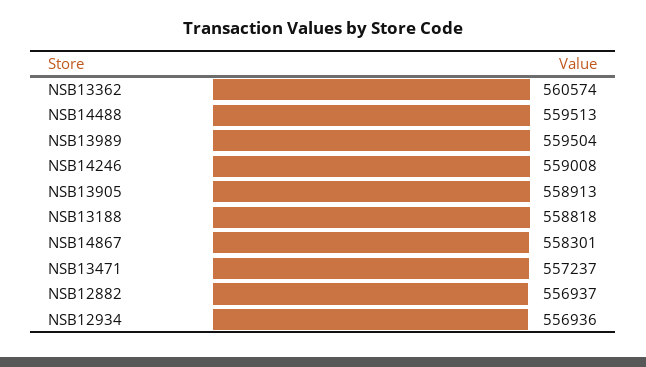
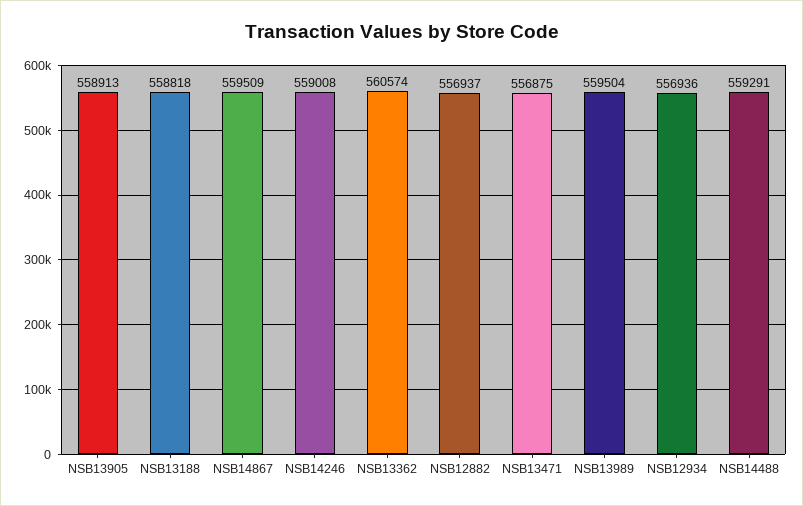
  {
    "NSB13362": 560574,
-   "NSB14488": 559513,
+   "NSB14488": 559291,
    "NSB13989": 559504,
    "NSB14246": 559008,
    "NSB13905": 558913,
    "NSB13188": 558818,
-   "NSB14867": 558301,
+   "NSB14867": 559509,
-   "NSB13471": 557237,
+   "NSB13471": 556875,
    "NSB12882": 556937,
    "NSB12934": 556936
  }

